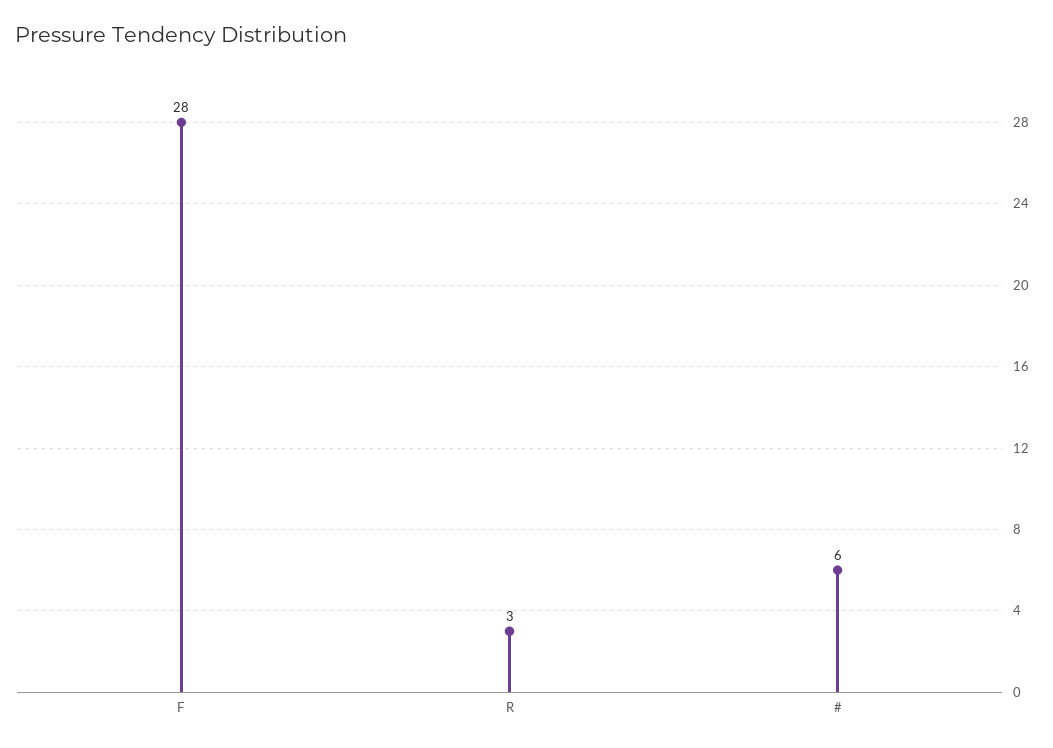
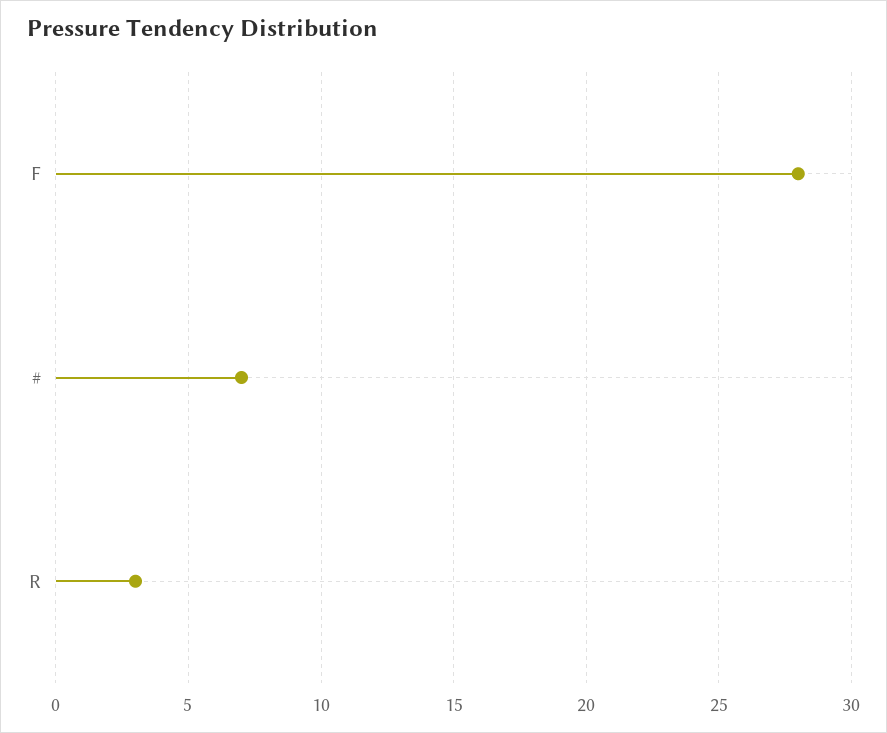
  {
    "F": 28,
    "R": 3,
-   "#": 6
+   "#": 7
  }

